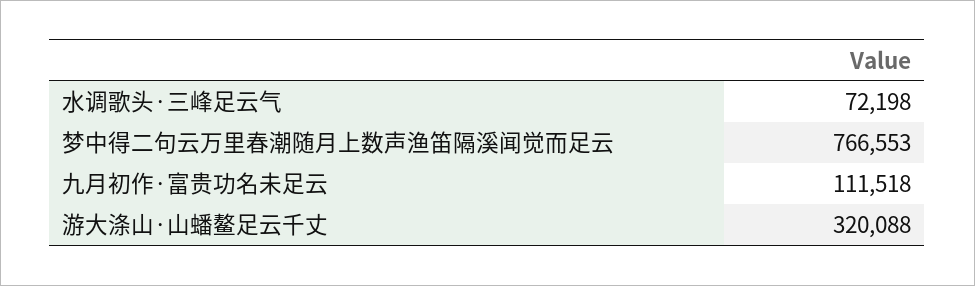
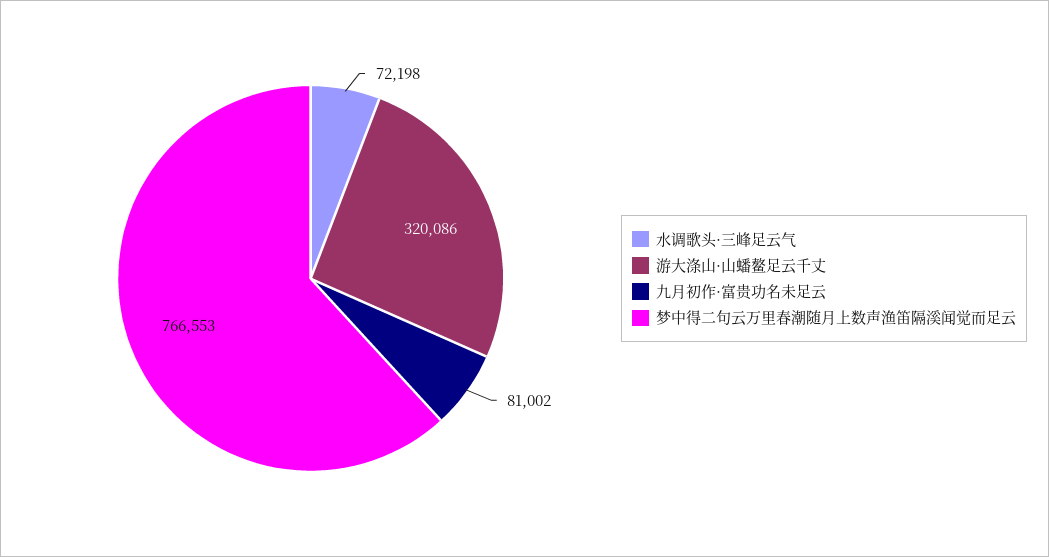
  {
    "水调歌头·三峰足云气": 72198,
    "梦中得二句云万里春潮随月上数声渔笛隔溪闻觉而足云": 766553,
-   "九月初作·富贵功名未足云": 111518,
+   "九月初作·富贵功名未足云": 81002,
-   "游大涤山·山蟠鳌足云千丈": 320088
+   "游大涤山·山蟠鳌足云千丈": 320086
  }

